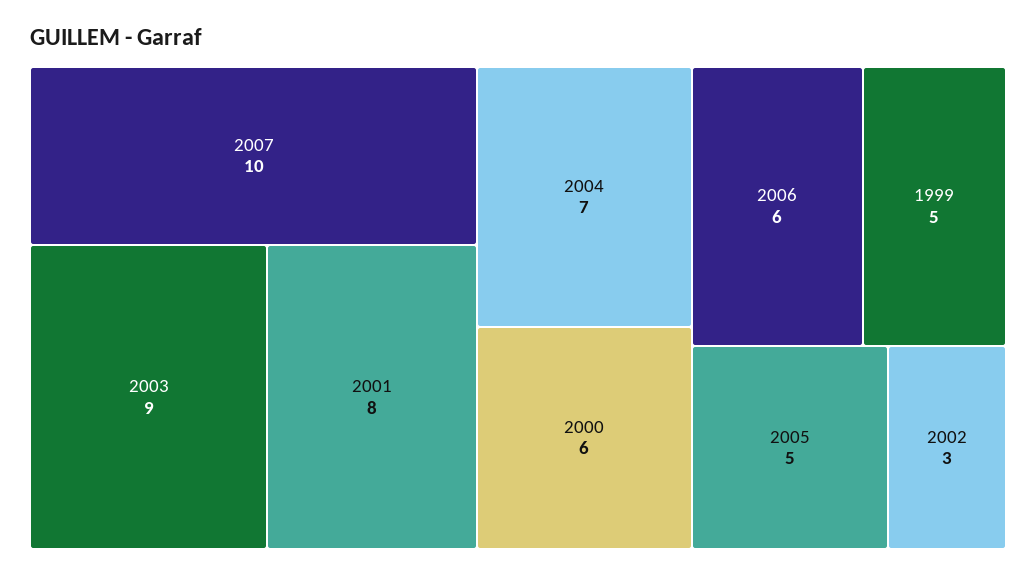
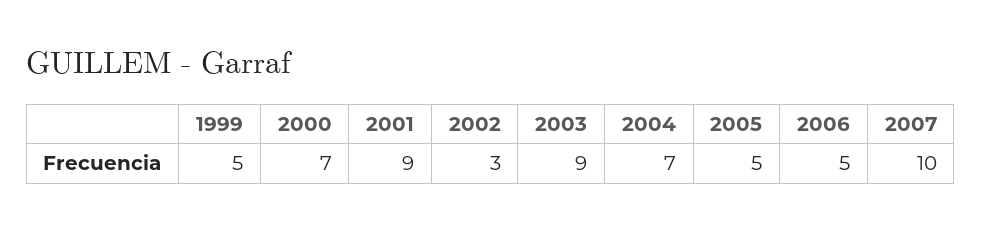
  {
    "2007": 10,
    "2003": 9,
-   "2001": 8,
+   "2001": 9,
    "2004": 7,
-   "2000": 6,
+   "2000": 7,
-   "2006": 6,
+   "2006": 5,
    "1999": 5,
    "2005": 5,
    "2002": 3
  }

